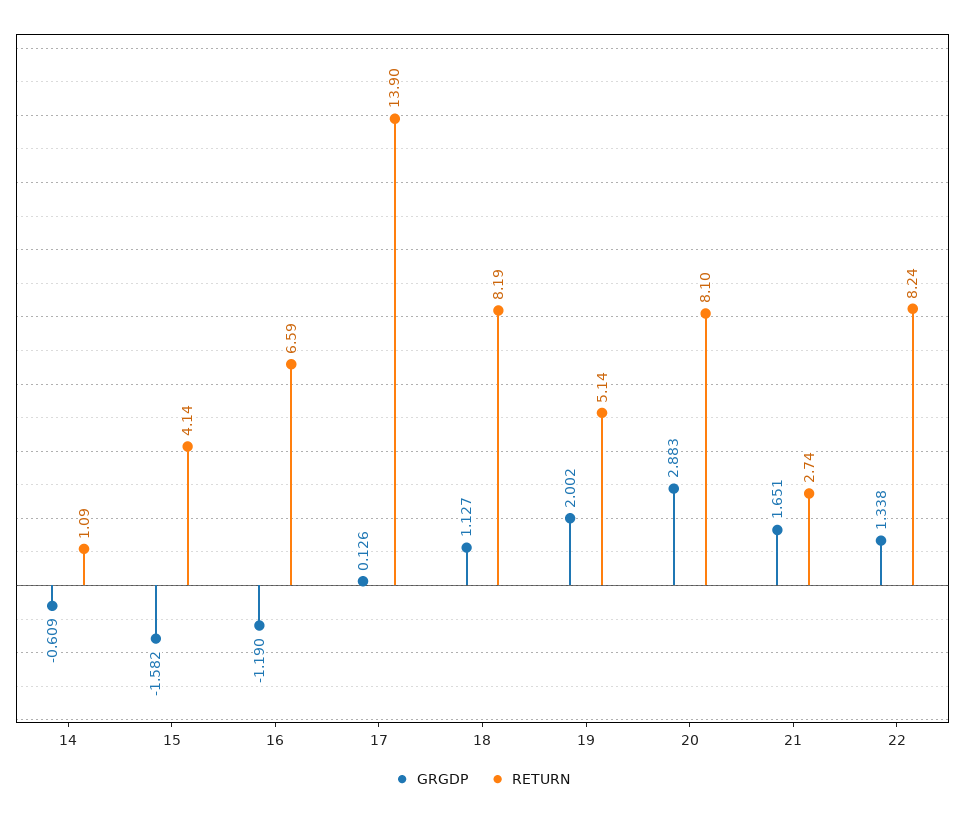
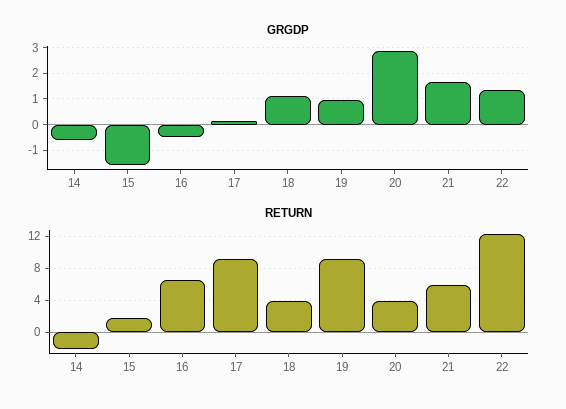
  {
    "GRGDP": {
      "14": -0.609,
      "15": -1.582,
-     "16": -1.19,
+     "16": -0.5,
      "17": 0.126,
      "18": 1.127,
-     "19": 2.002,
+     "19": 1,
      "20": 2.883,
      "21": 1.651,
      "22": 1.338
    },
    "RETURN": {
-     "14": 1.09,
+     "14": -2,
-     "15": 4.14,
+     "15": 2,
      "16": 6.59,
-     "17": 13.9,
+     "17": 9,
-     "18": 8.19,
+     "18": 4,
-     "19": 5.14,
+     "19": 9,
-     "20": 8.1,
+     "20": 4,
-     "21": 2.74,
+     "21": 6,
-     "22": 8.24
+     "22": 12
    }
  }

